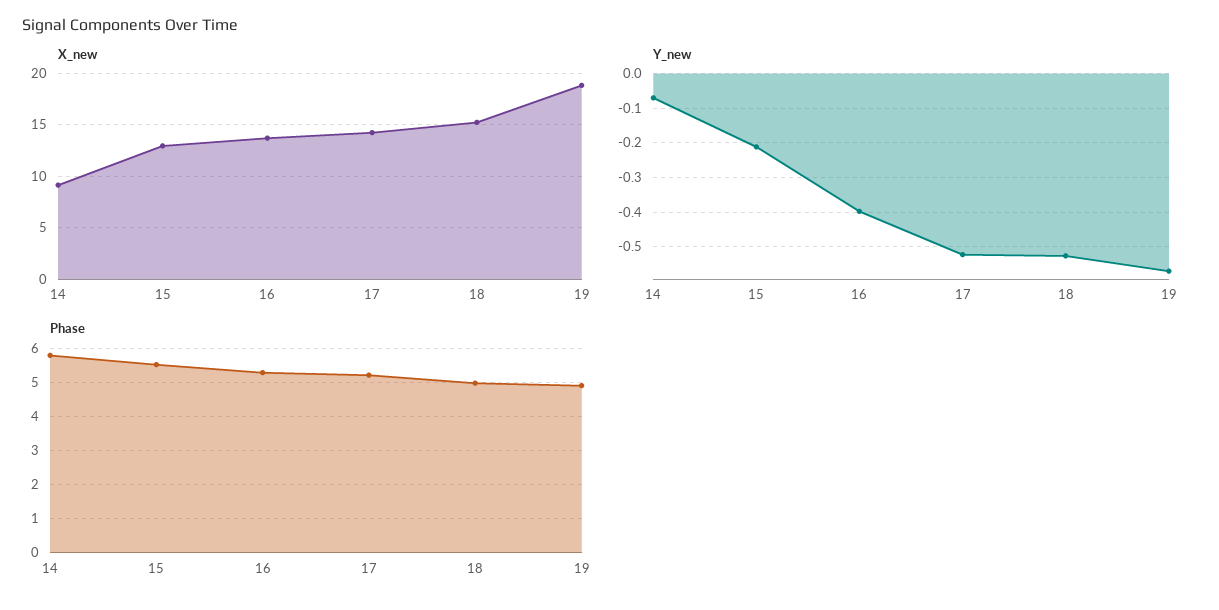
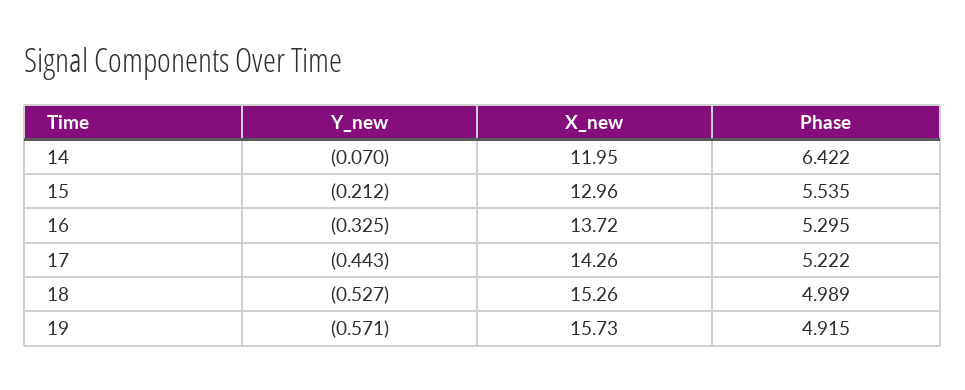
  {
    "X_new": {
-     "14": 9,
+     "14": 11.95,
      "15": 12.96,
      "16": 13.72,
      "17": 14.26,
      "18": 15.26,
-     "19": 19
+     "19": 15.73
    },
    "Y_new": {
      "14": -0.07,
      "15": -0.212,
-     "16": -0.4,
+     "16": -0.325,
-     "17": -0.52,
+     "17": -0.443,
      "18": -0.527,
      "19": -0.571
    },
    "Phase": {
-     "14": 5.8,
+     "14": 6.422,
      "15": 5.535,
      "16": 5.295,
      "17": 5.222,
      "18": 4.989,
      "19": 4.915
    }
  }

